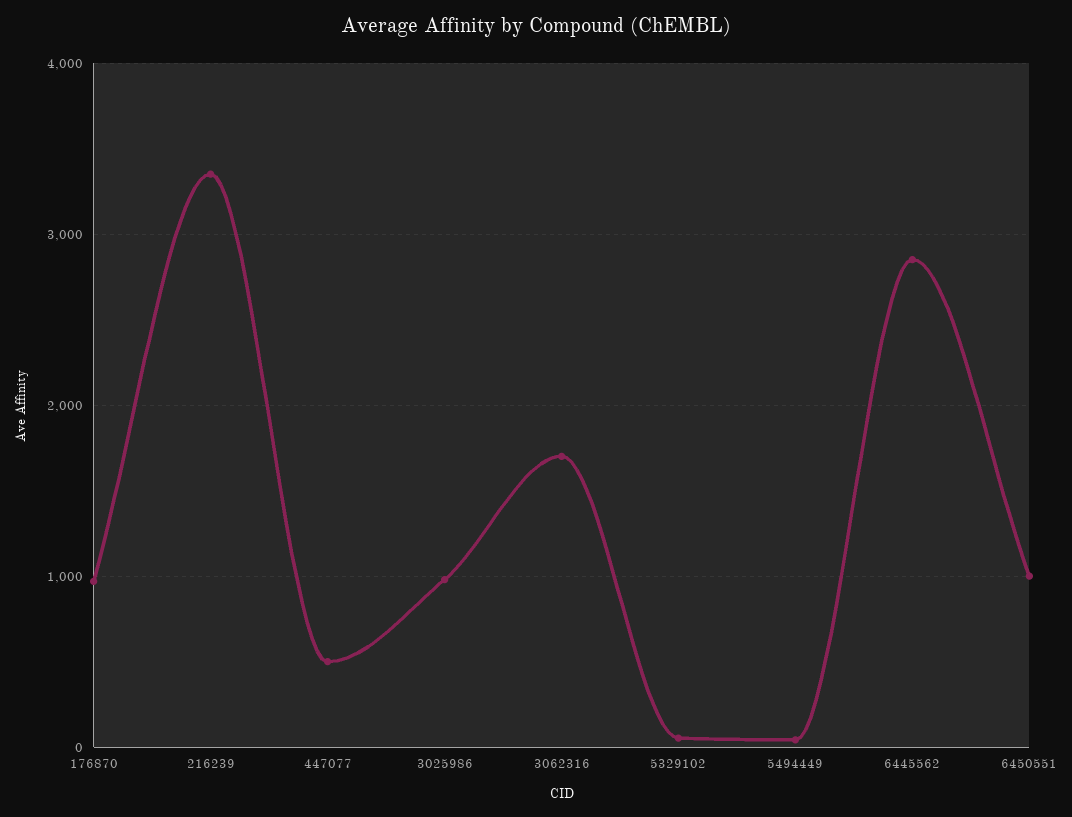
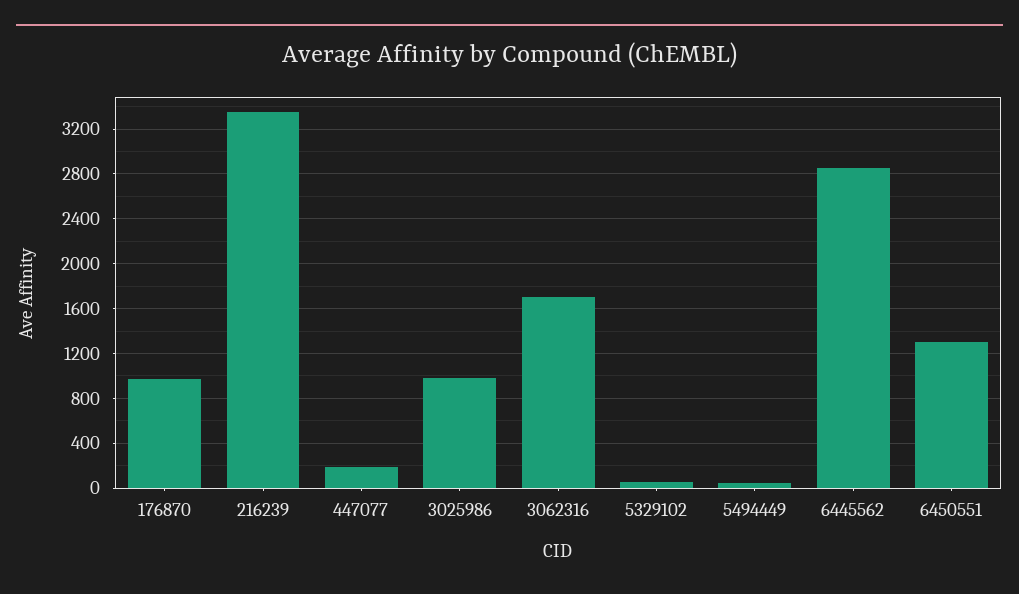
  {
    "176870": 1000,
    "216239": 3400,
-   "447077": 500,
+   "447077": 200,
    "3025986": 1000,
    "3062316": 1700,
    "5329102": 100,
    "5494449": 0,
    "6445562": 2900,
-   "6450551": 1000
+   "6450551": 1300
  }

